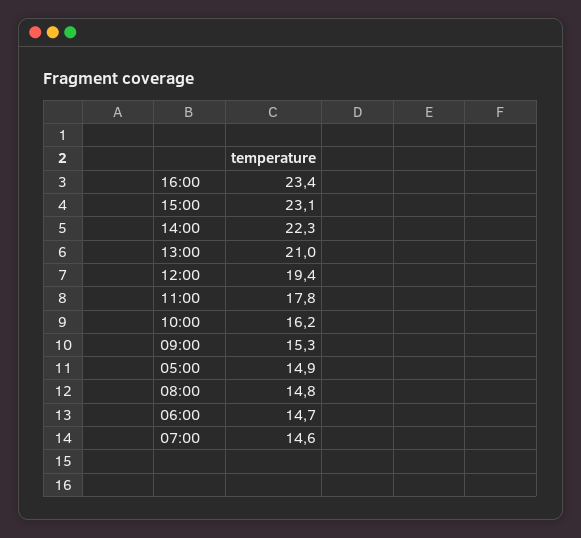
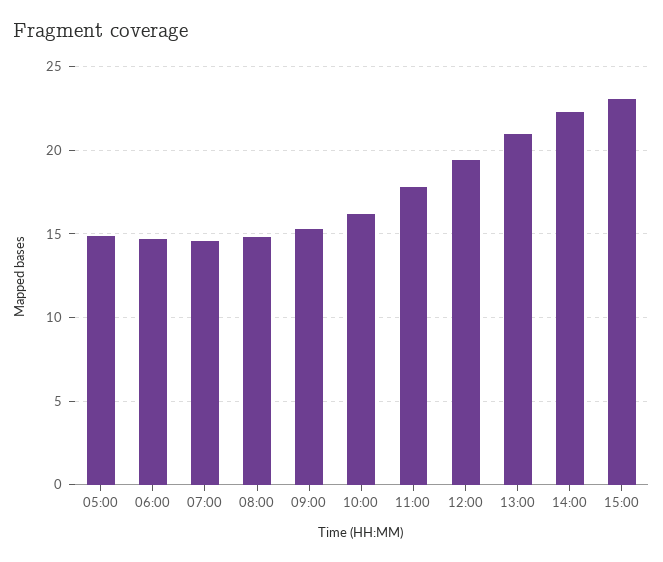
  {
-   "16:00": 23.4,
    "15:00": 23.1,
    "14:00": 22.3,
    "13:00": 21,
    "12:00": 19.4,
    "11:00": 17.8,
    "10:00": 16.2,
    "09:00": 15.3,
    "05:00": 14.9,
    "08:00": 14.8,
    "06:00": 14.7,
    "07:00": 14.6
  }

